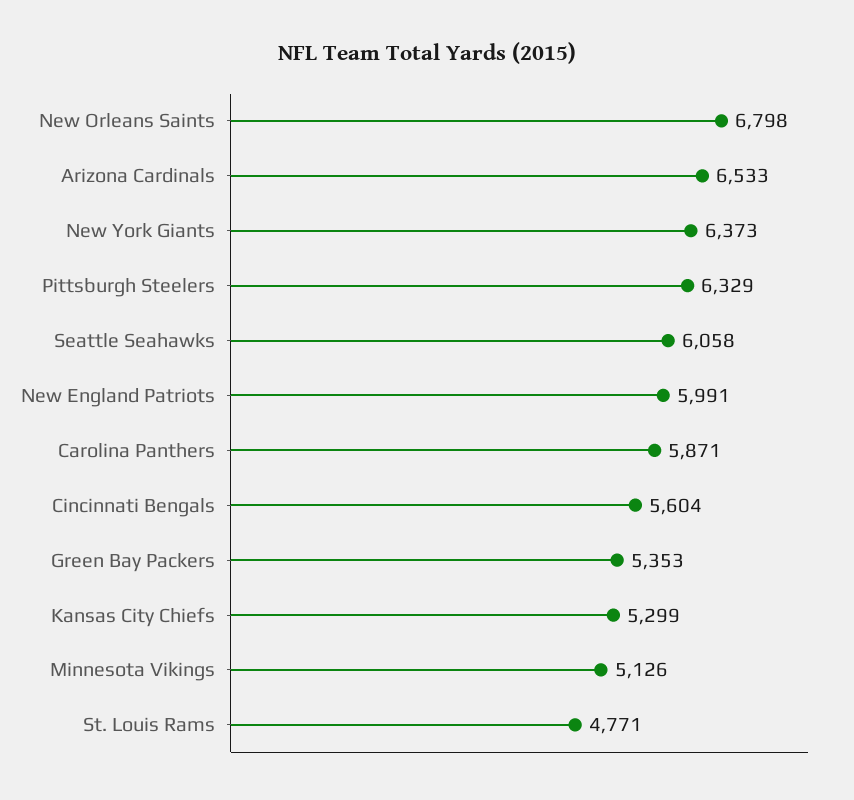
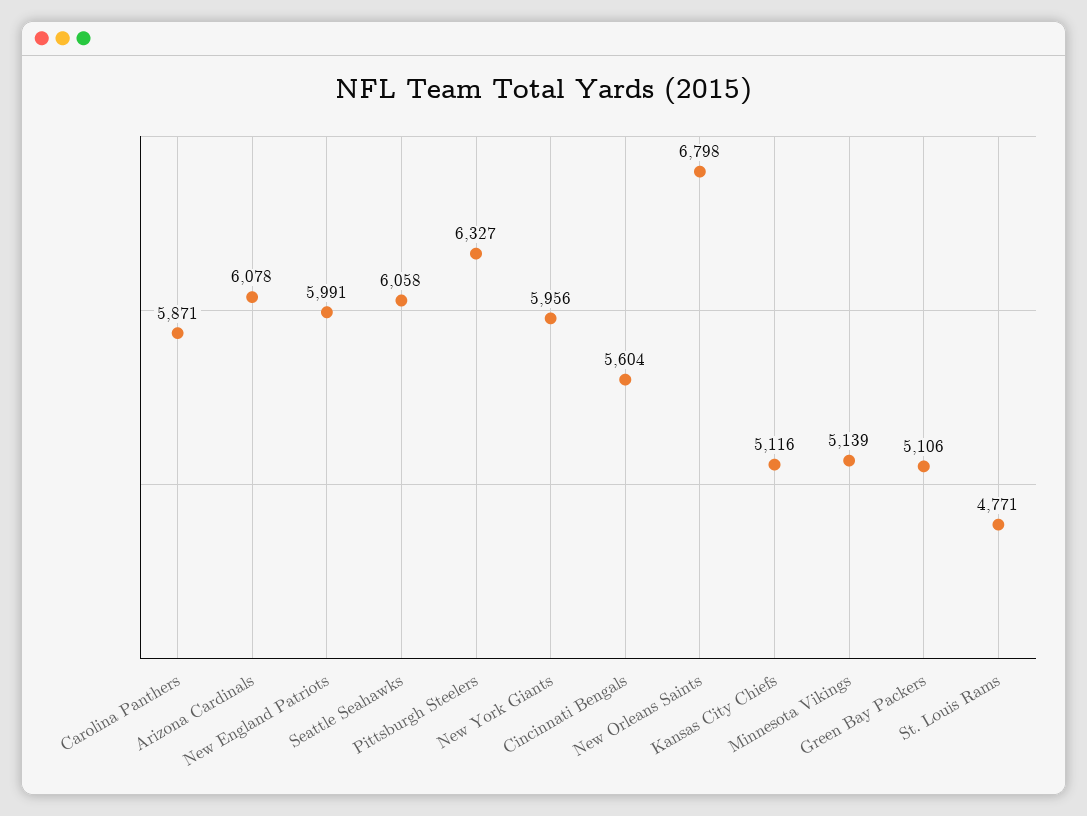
  {
    "New Orleans Saints": 6798,
-   "Arizona Cardinals": 6533,
+   "Arizona Cardinals": 6078,
-   "New York Giants": 6373,
+   "New York Giants": 5956,
-   "Pittsburgh Steelers": 6329,
+   "Pittsburgh Steelers": 6327,
    "Seattle Seahawks": 6058,
    "New England Patriots": 5991,
    "Carolina Panthers": 5871,
    "Cincinnati Bengals": 5604,
-   "Green Bay Packers": 5353,
+   "Green Bay Packers": 5106,
-   "Kansas City Chiefs": 5299,
+   "Kansas City Chiefs": 5116,
-   "Minnesota Vikings": 5126,
+   "Minnesota Vikings": 5139,
    "St. Louis Rams": 4771
  }

